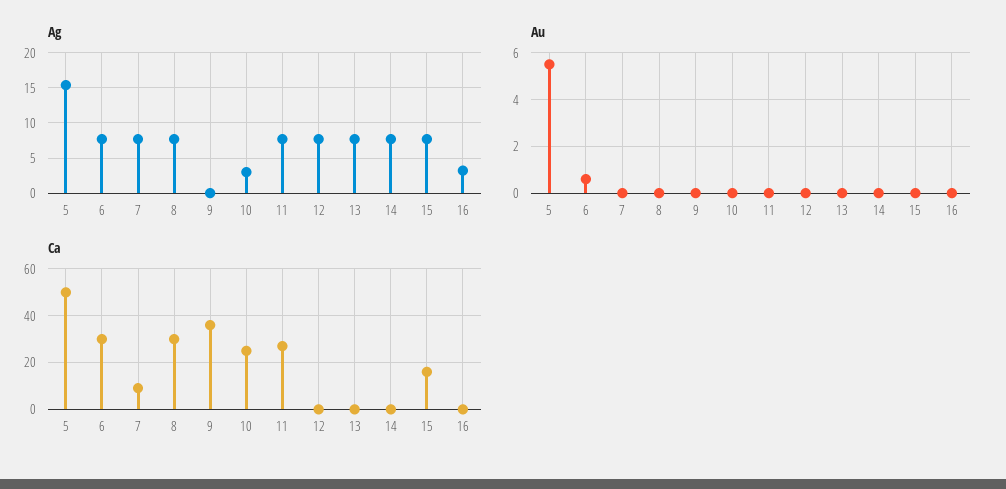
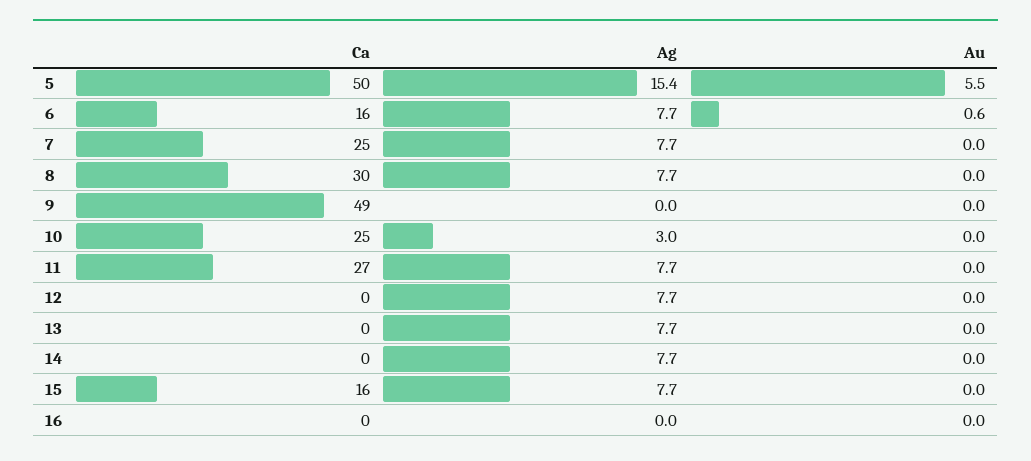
  {
    "Ag": {
      "5": 15.4,
      "6": 7.7,
      "7": 7.7,
      "8": 7.7,
      "9": 0,
      "10": 3,
      "11": 7.7,
      "12": 7.7,
      "13": 7.7,
      "14": 7.7,
      "15": 7.7,
-     "16": 3
+     "16": 0
    },
    "Au": {
      "5": 5.5,
      "6": 0.6,
      "7": 0,
      "8": 0,
      "9": 0,
      "10": 0,
      "11": 0,
      "12": 0,
      "13": 0,
      "14": 0,
      "15": 0,
      "16": 0
    },
    "Ca": {
      "5": 50,
-     "6": 30,
+     "6": 16,
-     "7": 10,
+     "7": 25,
      "8": 30,
-     "9": 35,
+     "9": 49,
      "10": 25,
      "11": 27,
      "12": 0,
      "13": 0,
      "14": 0,
      "15": 16,
      "16": 0
    }
  }

